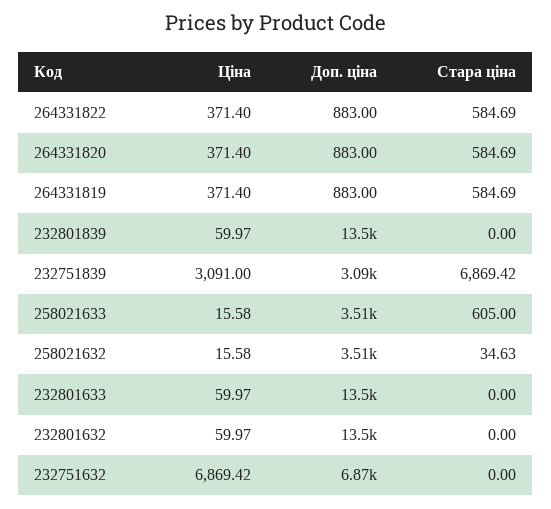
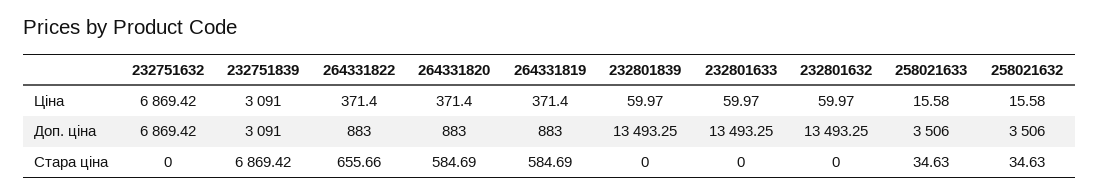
  {
    "Ціна": {
      "264331822": 371.4,
      "264331820": 371.4,
      "264331819": 371.4,
      "232801839": 59.97,
      "232751839": 3091,
      "258021633": 15.58,
      "258021632": 15.58,
      "232801633": 59.97,
      "232801632": 59.97,
      "232751632": 6869.42
    },
    "Доп. ціна": {
      "264331822": 883,
      "264331820": 883,
      "264331819": 883,
      "232801839": 13493.25,
      "232751839": 3091,
      "258021633": 3506,
      "258021632": 3506,
      "232801633": 13493.25,
      "232801632": 13493.25,
      "232751632": 6869.42
    },
    "Стара ціна": {
-     "264331822": 584.69,
+     "264331822": 655.66,
      "264331820": 584.69,
      "264331819": 584.69,
      "232801839": 0,
      "232751839": 6869.42,
-     "258021633": 605,
+     "258021633": 34.63,
      "258021632": 34.63,
      "232801633": 0,
      "232801632": 0,
      "232751632": 0
    }
  }

